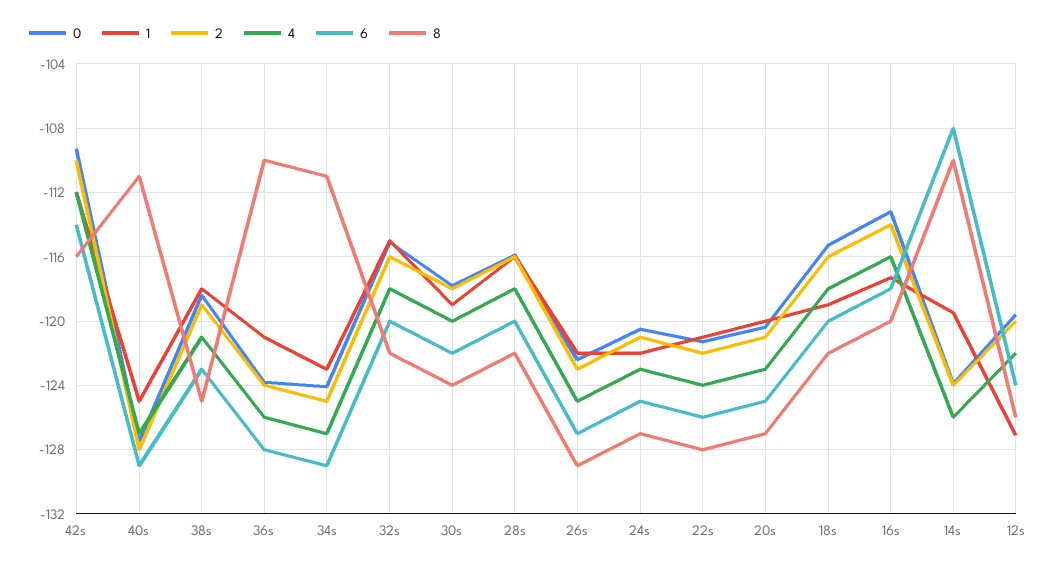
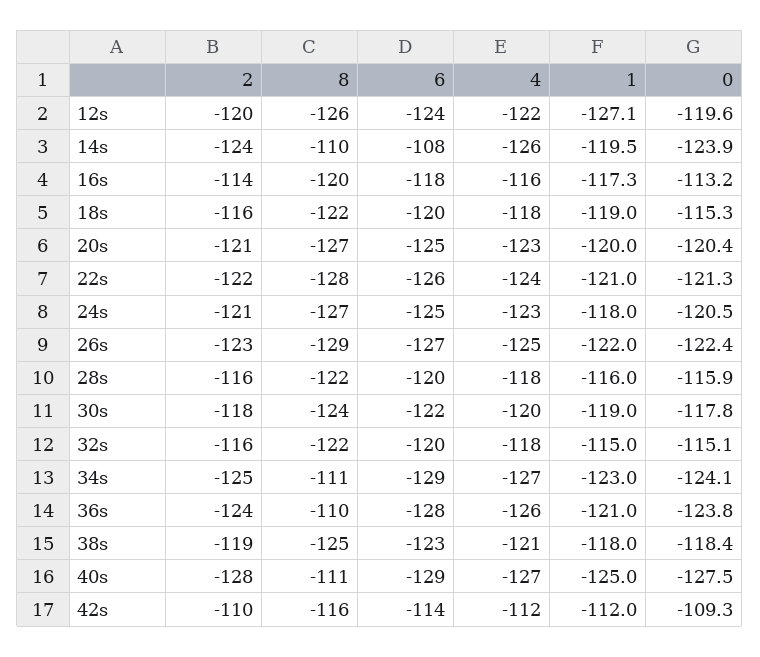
  {
    "0": {
      "42s": -109.3,
      "40s": -127.5,
      "38s": -118.4,
      "36s": -123.8,
      "34s": -124.1,
      "32s": -115.1,
      "30s": -117.8,
      "28s": -115.9,
      "26s": -122.4,
      "24s": -120.5,
      "22s": -121.3,
      "20s": -120.4,
      "18s": -115.3,
      "16s": -113.2,
      "14s": -123.9,
      "12s": -119.6
    },
    "1": {
      "42s": -112,
      "40s": -125,
      "38s": -118,
      "36s": -121,
      "34s": -123,
      "32s": -115,
      "30s": -119,
      "28s": -116,
      "26s": -122,
-     "24s": -122,
+     "24s": -118,
      "22s": -121,
      "20s": -120,
      "18s": -119,
      "16s": -117.3,
      "14s": -119.5,
      "12s": -127.1
    },
    "2": {
      "42s": -110,
      "40s": -128,
      "38s": -119,
      "36s": -124,
      "34s": -125,
      "32s": -116,
      "30s": -118,
      "28s": -116,
      "26s": -123,
      "24s": -121,
      "22s": -122,
      "20s": -121,
      "18s": -116,
      "16s": -114,
      "14s": -124,
      "12s": -120
    },
    "4": {
      "42s": -112,
      "40s": -127,
      "38s": -121,
      "36s": -126,
      "34s": -127,
      "32s": -118,
      "30s": -120,
      "28s": -118,
      "26s": -125,
      "24s": -123,
      "22s": -124,
      "20s": -123,
      "18s": -118,
      "16s": -116,
      "14s": -126,
      "12s": -122
    },
    "6": {
      "42s": -114,
      "40s": -129,
      "38s": -123,
      "36s": -128,
      "34s": -129,
      "32s": -120,
      "30s": -122,
      "28s": -120,
      "26s": -127,
      "24s": -125,
      "22s": -126,
      "20s": -125,
      "18s": -120,
      "16s": -118,
      "14s": -108,
      "12s": -124
    },
    "8": {
      "42s": -116,
      "40s": -111,
      "38s": -125,
      "36s": -110,
      "34s": -111,
      "32s": -122,
      "30s": -124,
      "28s": -122,
      "26s": -129,
      "24s": -127,
      "22s": -128,
      "20s": -127,
      "18s": -122,
      "16s": -120,
      "14s": -110,
      "12s": -126
    }
  }

